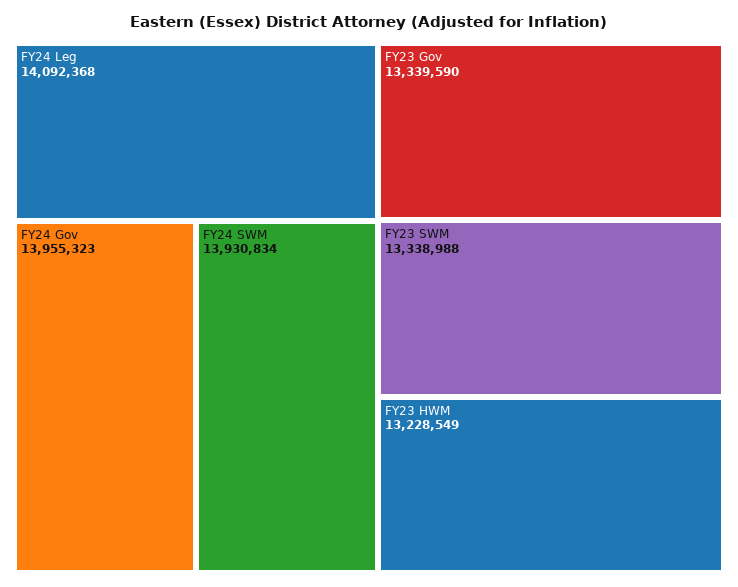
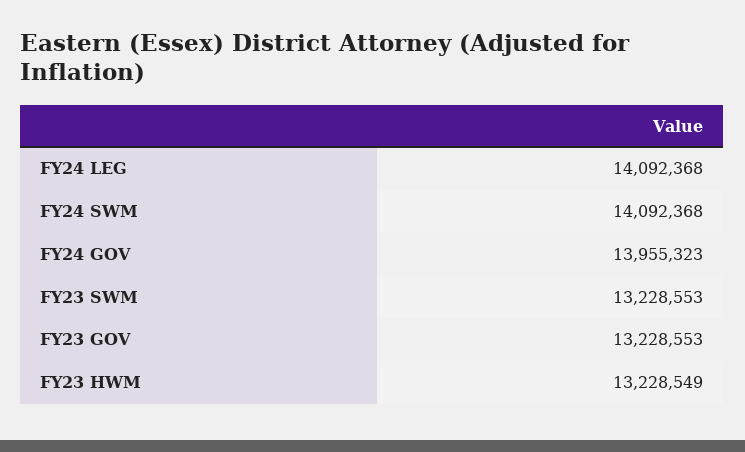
  {
    "FY24 Leg": 14092368,
    "FY24 Gov": 13955323,
-   "FY24 SWM": 13930834,
+   "FY24 SWM": 14092368,
-   "FY23 Gov": 13339590,
+   "FY23 Gov": 13228553,
-   "FY23 SWM": 13338988,
+   "FY23 SWM": 13228553,
    "FY23 HWM": 13228549
  }

